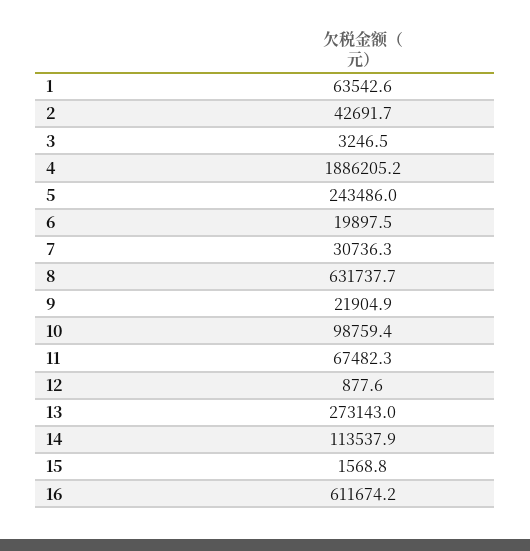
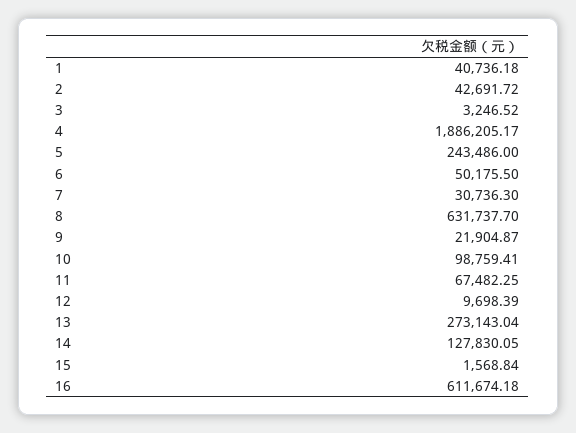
  {
-   "1": 63542.6,
+   "1": 40736.18,
    "2": 42691.72,
    "3": 3246.52,
    "4": 1886205.17,
    "5": 243486,
-   "6": 19897.5,
+   "6": 50175.5,
    "7": 30736.3,
    "8": 631737.7,
    "9": 21904.87,
    "10": 98759.41,
    "11": 67482.25,
-   "12": 877.6,
+   "12": 9698.39,
    "13": 273143.04,
-   "14": 113537.9,
+   "14": 127830.05,
    "15": 1568.84,
    "16": 611674.18
  }

